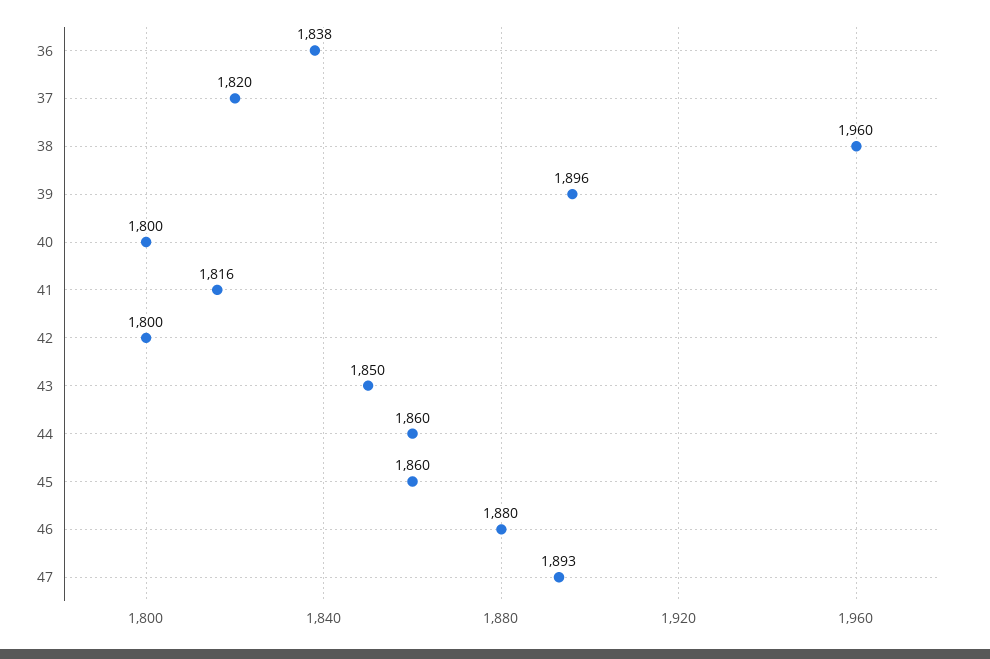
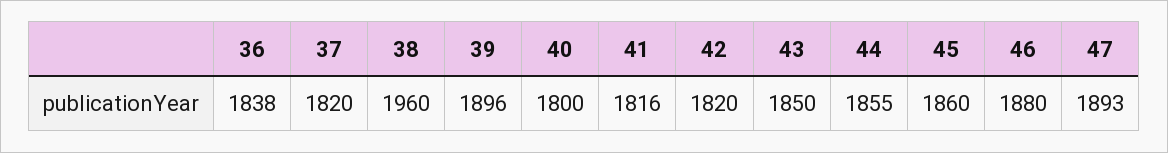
  {
    "36": 1838,
    "37": 1820,
    "38": 1960,
    "39": 1896,
    "40": 1800,
    "41": 1816,
-   "42": 1800,
+   "42": 1820,
    "43": 1850,
-   "44": 1860,
+   "44": 1855,
    "45": 1860,
    "46": 1880,
    "47": 1893
  }

